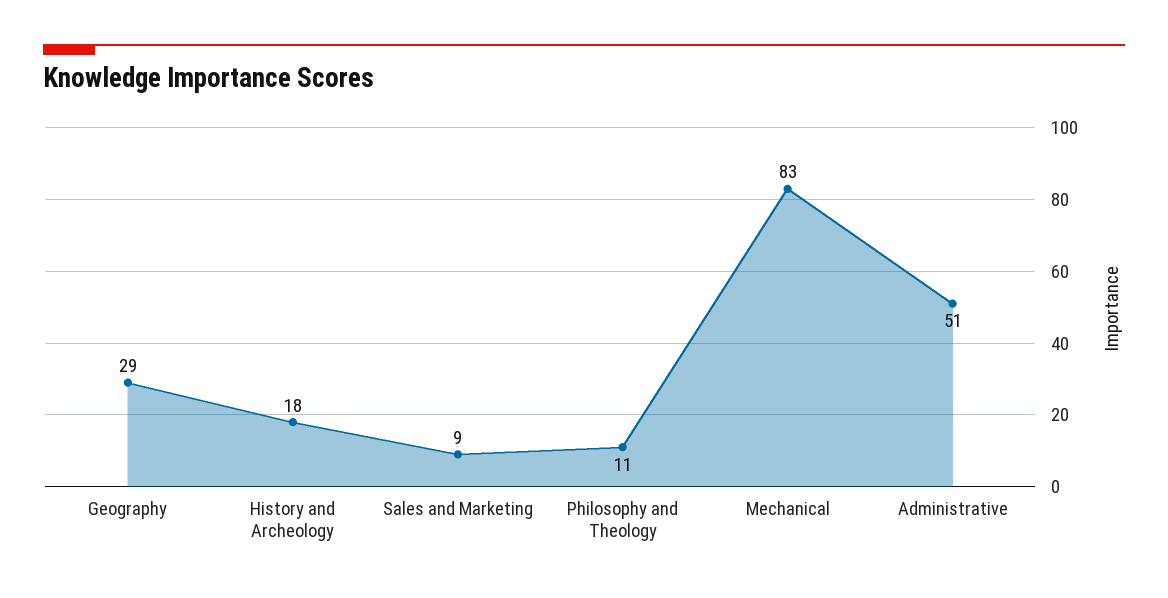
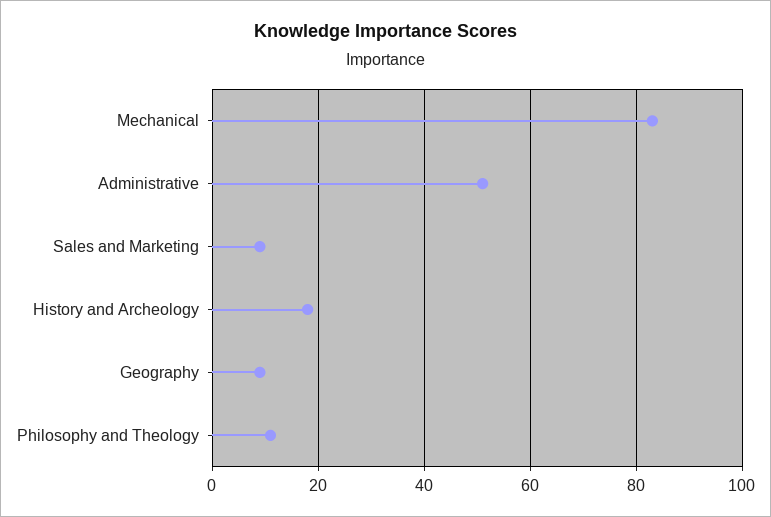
  {
-   "Geography": 29,
+   "Geography": 10,
    "History and Archeology": 18,
    "Sales and Marketing": 9,
    "Philosophy and Theology": 11,
    "Mechanical": 83,
    "Administrative": 51
  }

